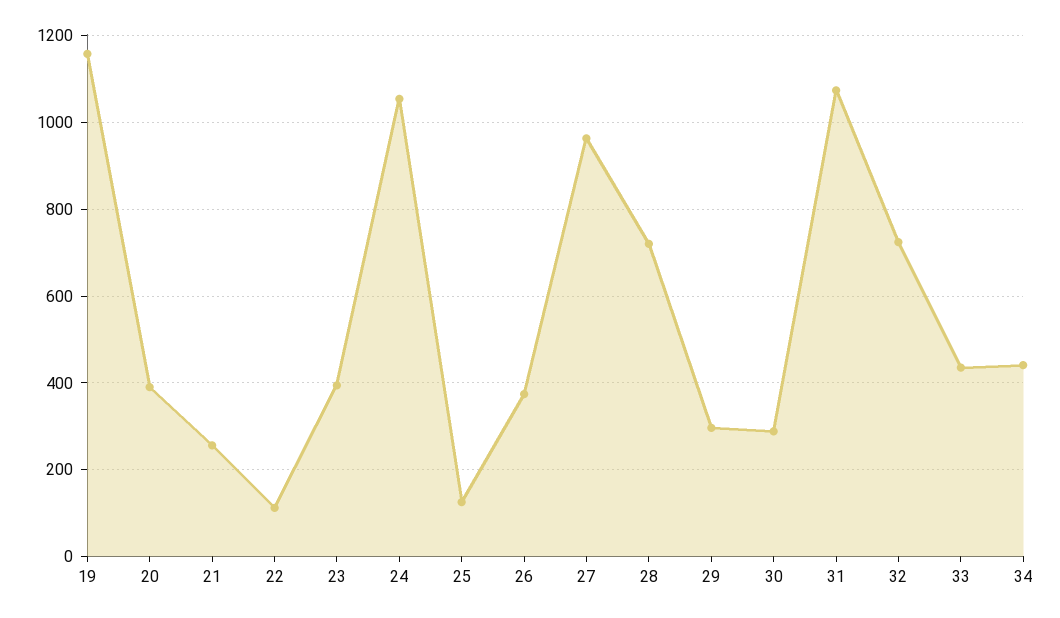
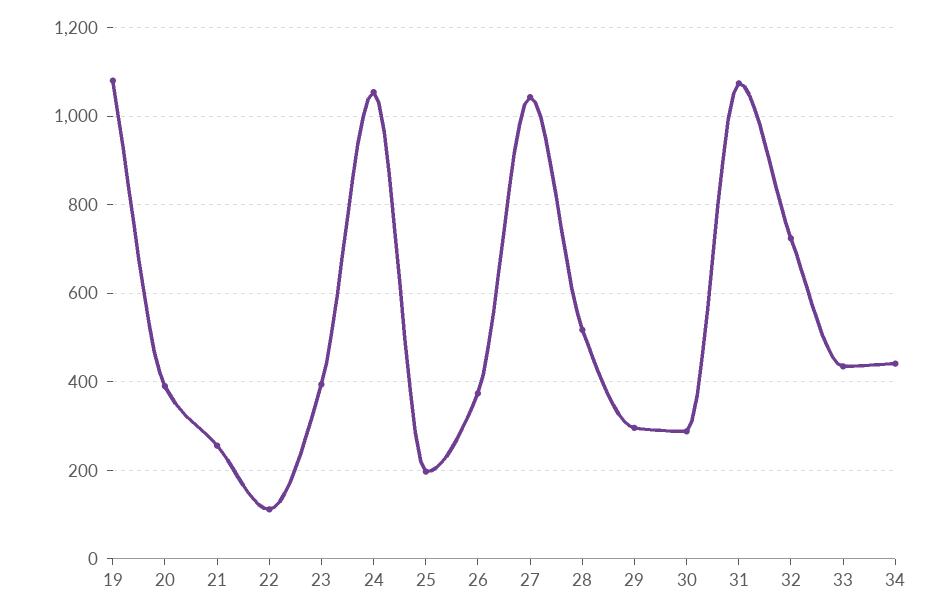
  {
-   "19": 1160,
+   "19": 1080,
    "20": 400,
    "21": 260,
    "22": 120,
    "23": 400,
    "24": 1060,
-   "25": 120,
+   "25": 200,
    "26": 380,
-   "27": 960,
+   "27": 1040,
-   "28": 720,
+   "28": 520,
    "29": 300,
    "30": 280,
    "31": 1080,
    "32": 720,
    "33": 440,
    "34": 440
  }

